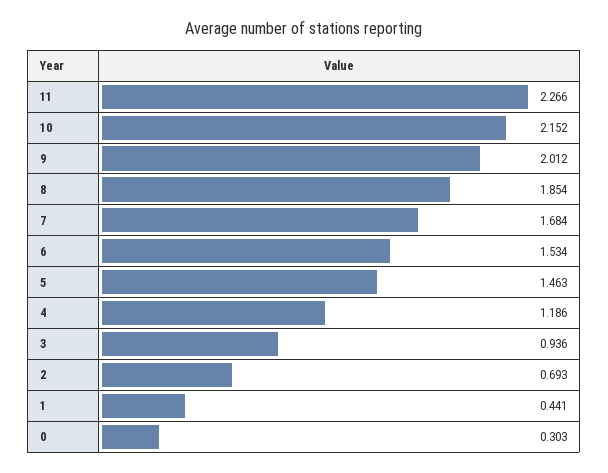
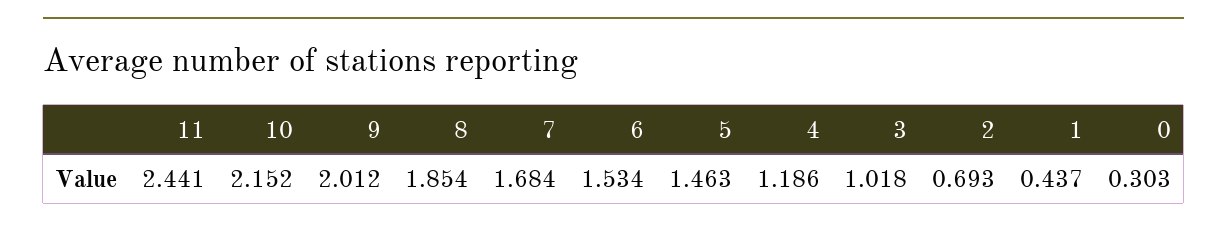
  {
-   "11": 2.266,
+   "11": 2.441,
    "10": 2.152,
    "9": 2.012,
    "8": 1.854,
    "7": 1.684,
    "6": 1.534,
    "5": 1.463,
    "4": 1.186,
-   "3": 0.936,
+   "3": 1.018,
    "2": 0.693,
-   "1": 0.441,
+   "1": 0.437,
    "0": 0.303
  }

